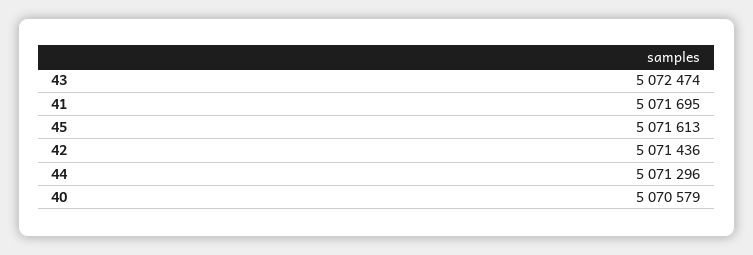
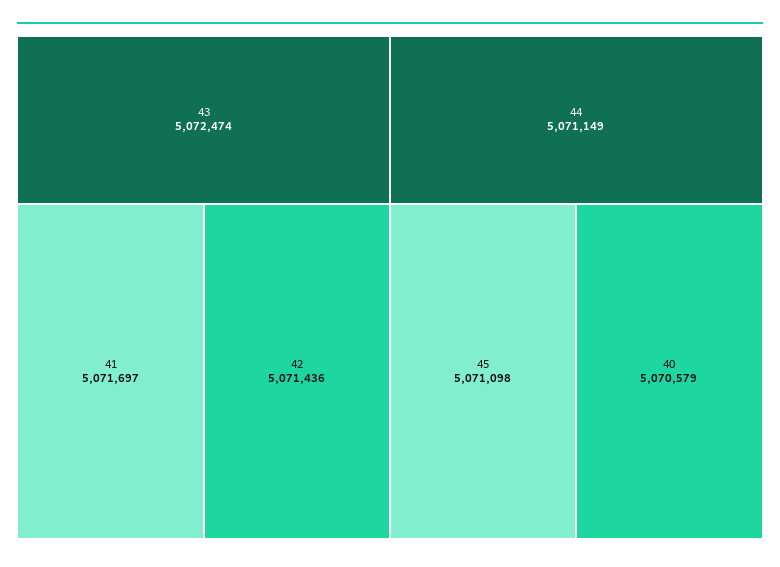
  {
    "43": 5072474,
-   "41": 5071695,
+   "41": 5071697,
-   "45": 5071613,
+   "45": 5071098,
    "42": 5071436,
-   "44": 5071296,
+   "44": 5071149,
    "40": 5070579
  }

